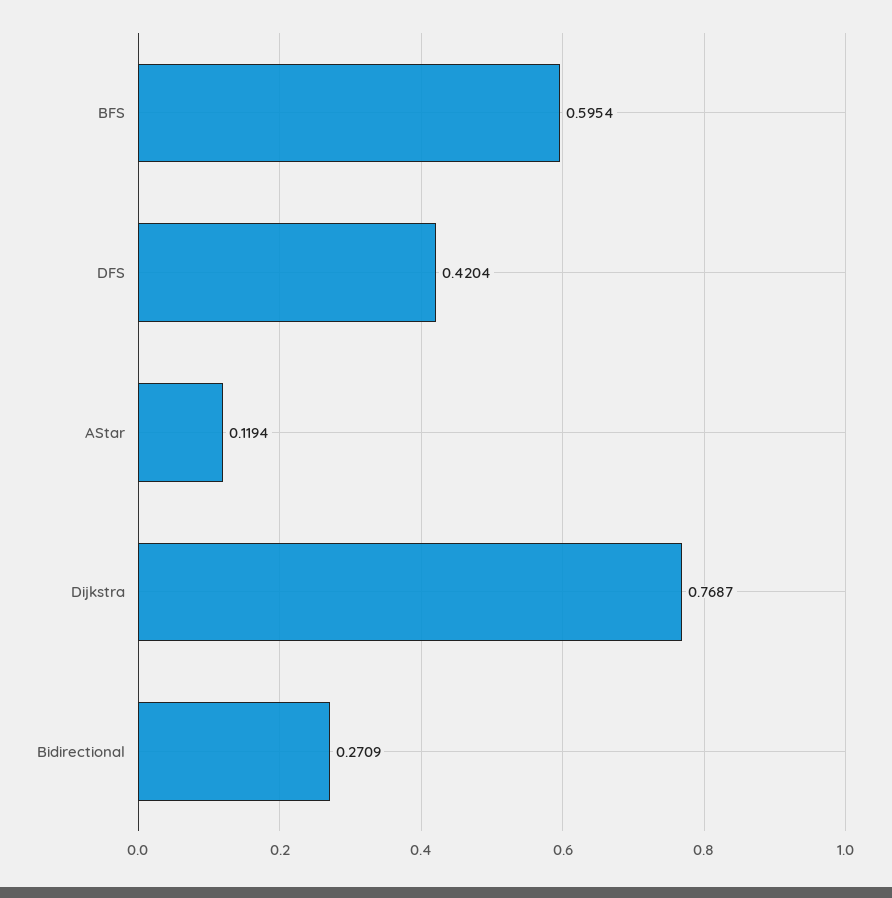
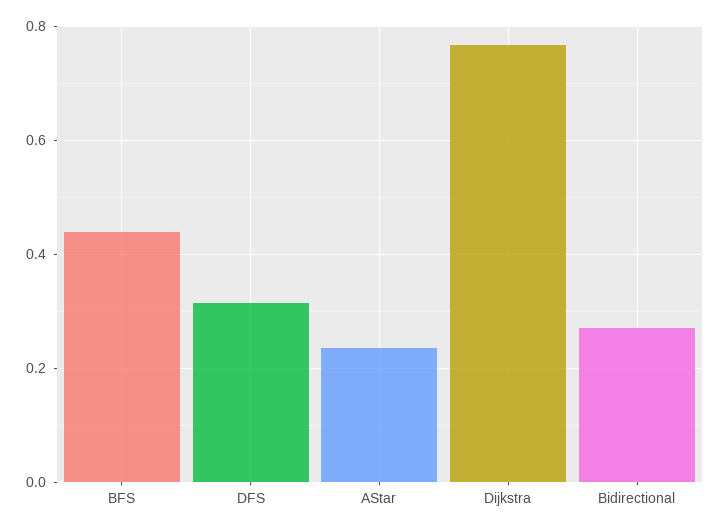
  {
-   "BFS": 0.5954,
+   "BFS": 0.44,
-   "DFS": 0.4204,
+   "DFS": 0.32,
-   "AStar": 0.1194,
+   "AStar": 0.24,
    "Dijkstra": 0.7687,
    "Bidirectional": 0.2709
  }

